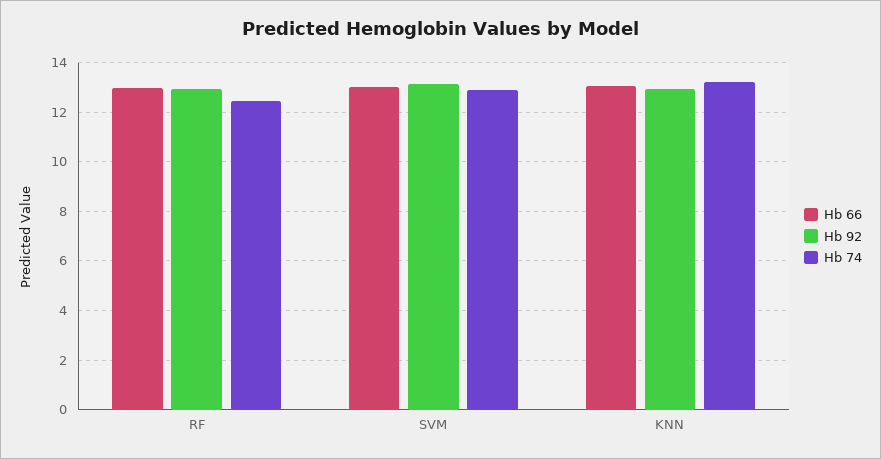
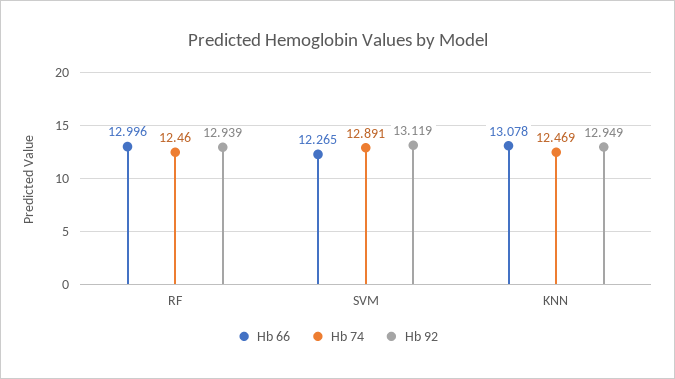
  {
    "Hb 66": {
      "RF": 12.996,
-     "SVM": 13,
+     "SVM": 12.265,
      "KNN": 13.078
    },
    "Hb 92": {
      "RF": 12.939,
      "SVM": 13.119,
      "KNN": 12.949
    },
    "Hb 74": {
      "RF": 12.46,
      "SVM": 12.891,
-     "KNN": 13.25
+     "KNN": 12.469
    }
  }

